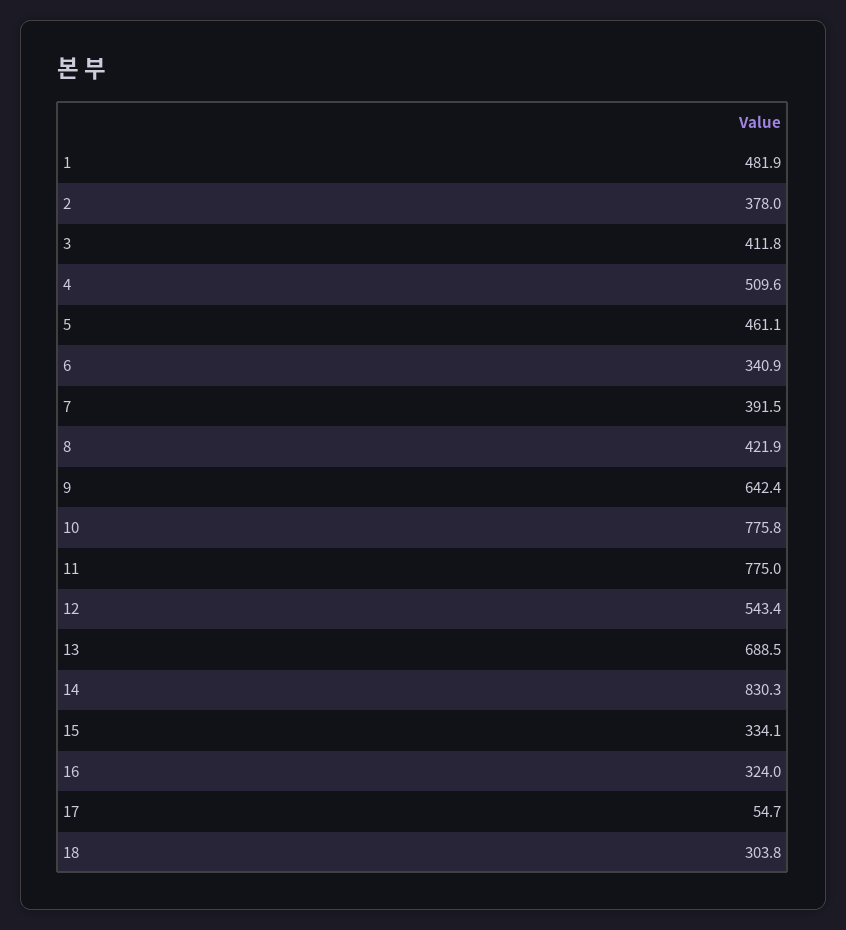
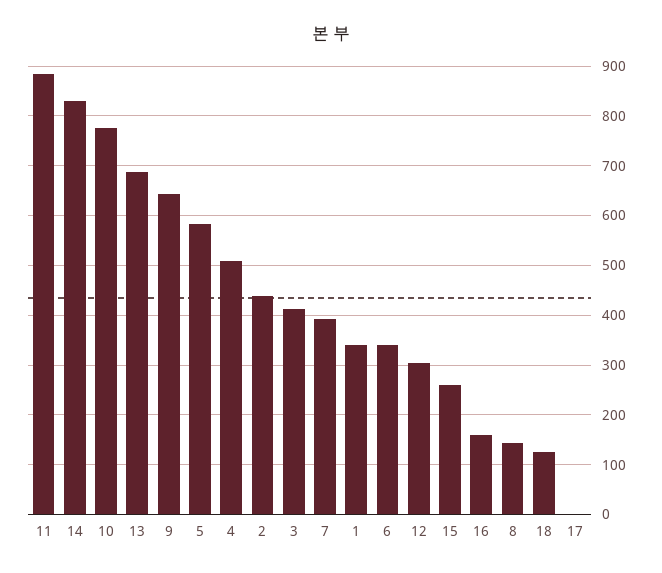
  {
-   "1": 481.9,
+   "1": 340,
-   "2": 378,
+   "2": 440,
    "3": 411.8,
    "4": 509.6,
-   "5": 461.1,
+   "5": 580,
    "6": 340.9,
    "7": 391.5,
-   "8": 421.9,
+   "8": 140,
    "9": 642.4,
    "10": 775.8,
-   "11": 775,
+   "11": 880,
-   "12": 543.4,
+   "12": 300,
    "13": 688.5,
    "14": 830.3,
-   "15": 334.1,
+   "15": 260,
-   "16": 324,
+   "16": 160,
-   "17": 54.7,
+   "17": 0,
-   "18": 303.8
+   "18": 120
  }

